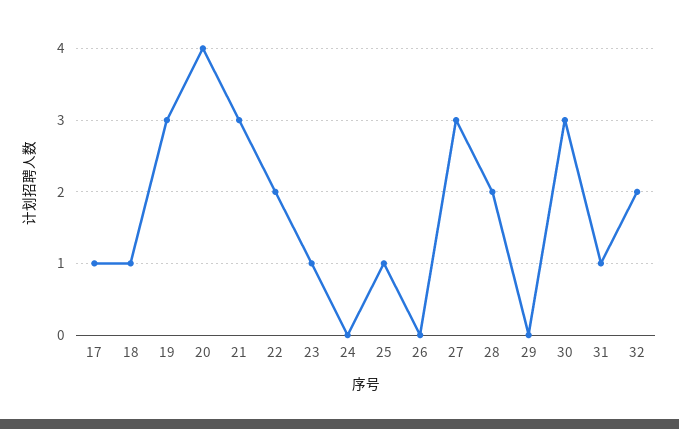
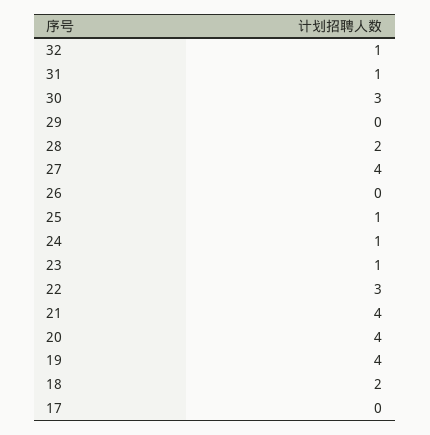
  {
-   "17": 1,
+   "17": 0,
-   "18": 1,
+   "18": 2,
-   "19": 3,
+   "19": 4,
    "20": 4,
-   "21": 3,
+   "21": 4,
-   "22": 2,
+   "22": 3,
    "23": 1,
-   "24": 0,
+   "24": 1,
    "25": 1,
    "26": 0,
-   "27": 3,
+   "27": 4,
    "28": 2,
    "29": 0,
    "30": 3,
    "31": 1,
-   "32": 2
+   "32": 1
  }

